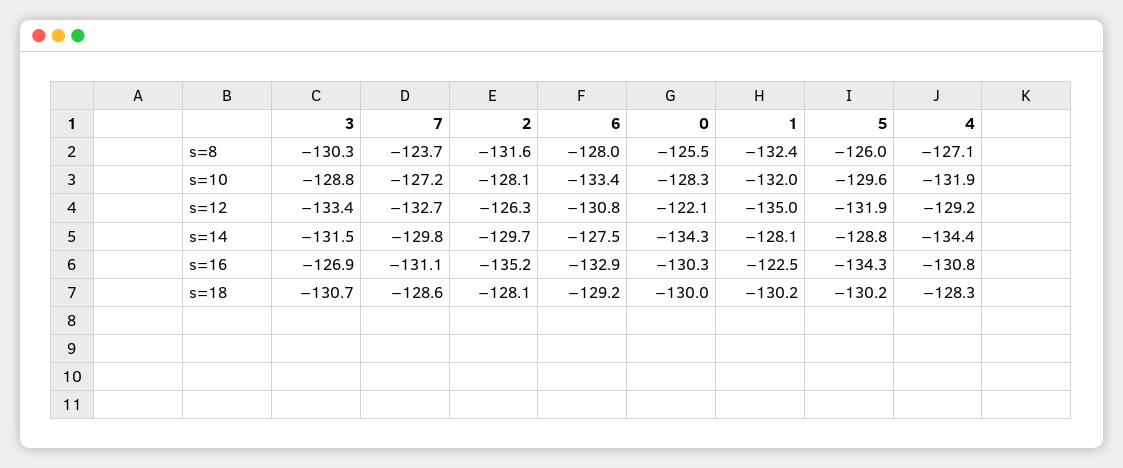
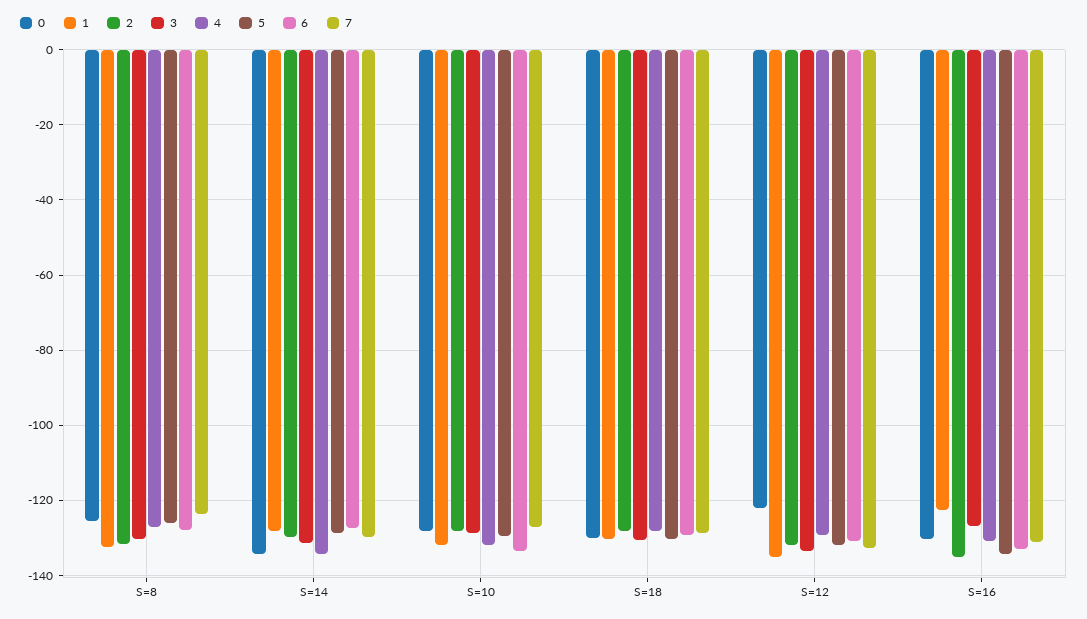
  {
    "3": {
      "s=8": -130.3,
      "s=10": -128.8,
      "s=12": -133.4,
      "s=14": -131.5,
      "s=16": -126.9,
      "s=18": -130.7
    },
    "7": {
      "s=8": -123.7,
      "s=10": -127.2,
      "s=12": -132.7,
      "s=14": -129.8,
      "s=16": -131.1,
      "s=18": -128.6
    },
    "2": {
      "s=8": -131.6,
      "s=10": -128.1,
-     "s=12": -126.3,
+     "s=12": -132,
      "s=14": -129.7,
      "s=16": -135.2,
      "s=18": -128.1
    },
    "6": {
      "s=8": -128,
      "s=10": -133.4,
      "s=12": -130.8,
      "s=14": -127.5,
      "s=16": -132.9,
      "s=18": -129.2
    },
    "0": {
      "s=8": -125.5,
      "s=10": -128.3,
      "s=12": -122.1,
      "s=14": -134.3,
      "s=16": -130.3,
      "s=18": -130
    },
    "1": {
      "s=8": -132.4,
      "s=10": -132,
      "s=12": -135,
      "s=14": -128.1,
      "s=16": -122.5,
      "s=18": -130.2
    },
    "5": {
      "s=8": -126,
      "s=10": -129.6,
      "s=12": -131.9,
      "s=14": -128.8,
      "s=16": -134.3,
      "s=18": -130.2
    },
    "4": {
      "s=8": -127.1,
      "s=10": -131.9,
      "s=12": -129.2,
      "s=14": -134.4,
      "s=16": -130.8,
      "s=18": -128.3
    }
  }

